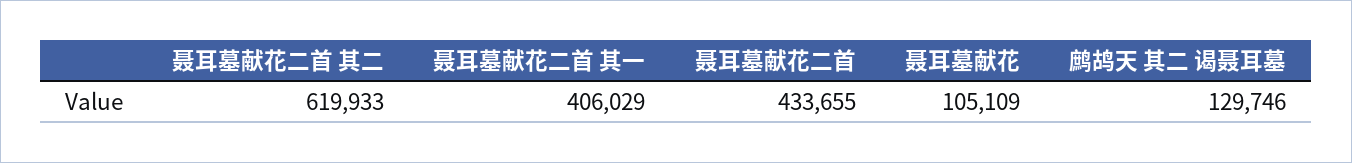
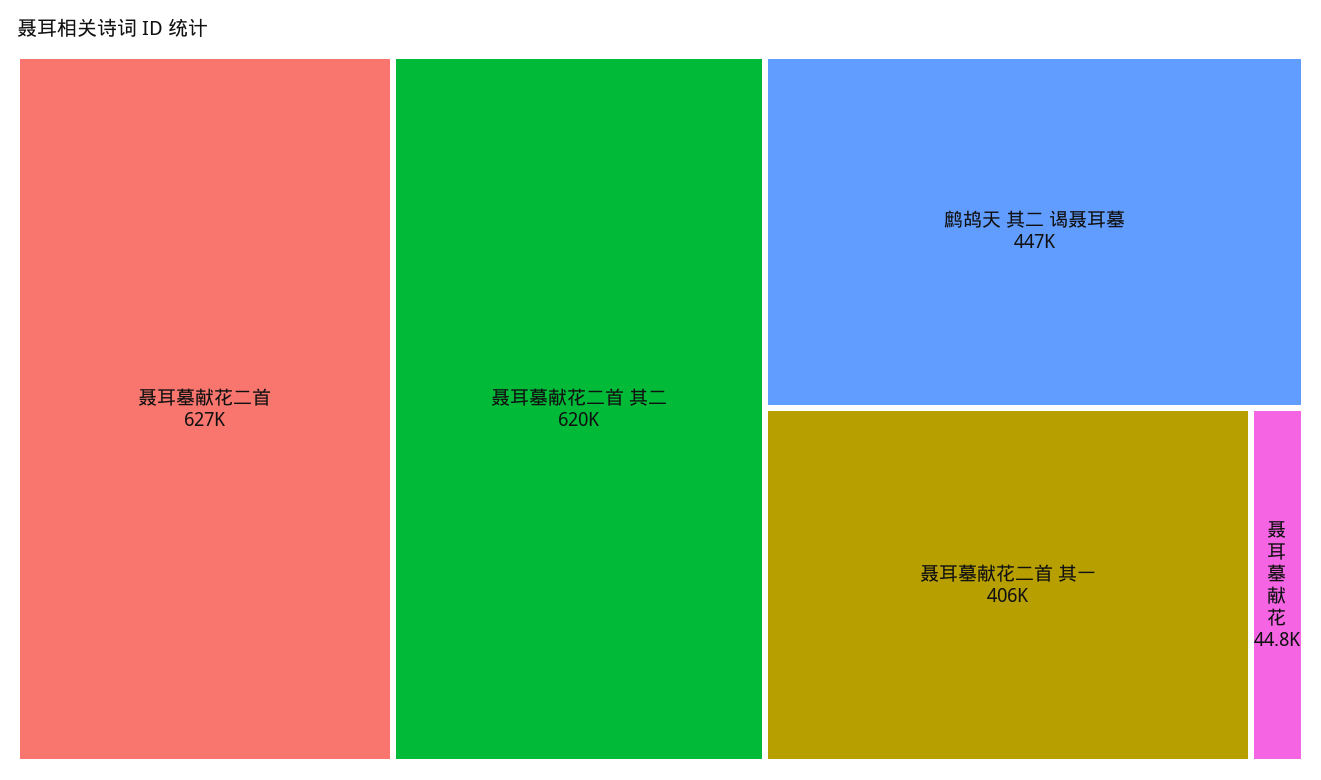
  {
    "聂耳墓献花二首 其二": 619933,
    "聂耳墓献花二首 其一": 406029,
-   "聂耳墓献花二首": 433655,
+   "聂耳墓献花二首": 627000,
-   "聂耳墓献花": 105109,
+   "聂耳墓献花": 44800,
-   "鹧鸪天 其二 谒聂耳墓": 129746
+   "鹧鸪天 其二 谒聂耳墓": 447000
  }

